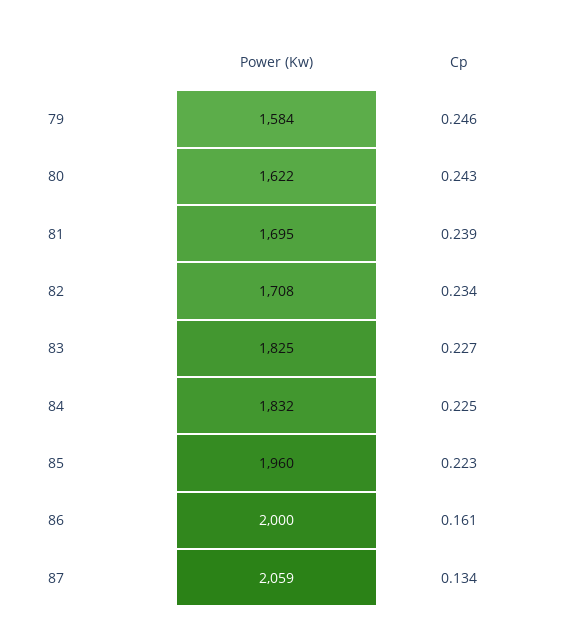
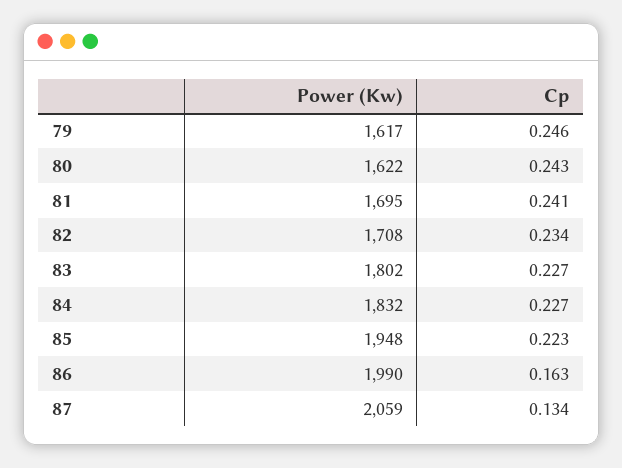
  {
    "Power (Kw)": {
-     "79": 1584,
+     "79": 1617,
      "80": 1622,
      "81": 1695,
      "82": 1708,
-     "83": 1825,
+     "83": 1802,
      "84": 1832,
-     "85": 1960,
+     "85": 1948,
-     "86": 2000,
+     "86": 1990,
      "87": 2059
    },
    "Cp": {
      "79": 0.246,
      "80": 0.243,
-     "81": 0.239,
+     "81": 0.241,
      "82": 0.234,
      "83": 0.227,
-     "84": 0.225,
+     "84": 0.227,
      "85": 0.223,
-     "86": 0.161,
+     "86": 0.163,
      "87": 0.134
    }
  }

